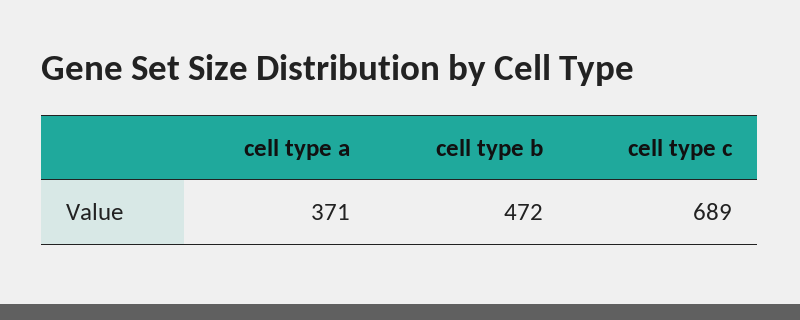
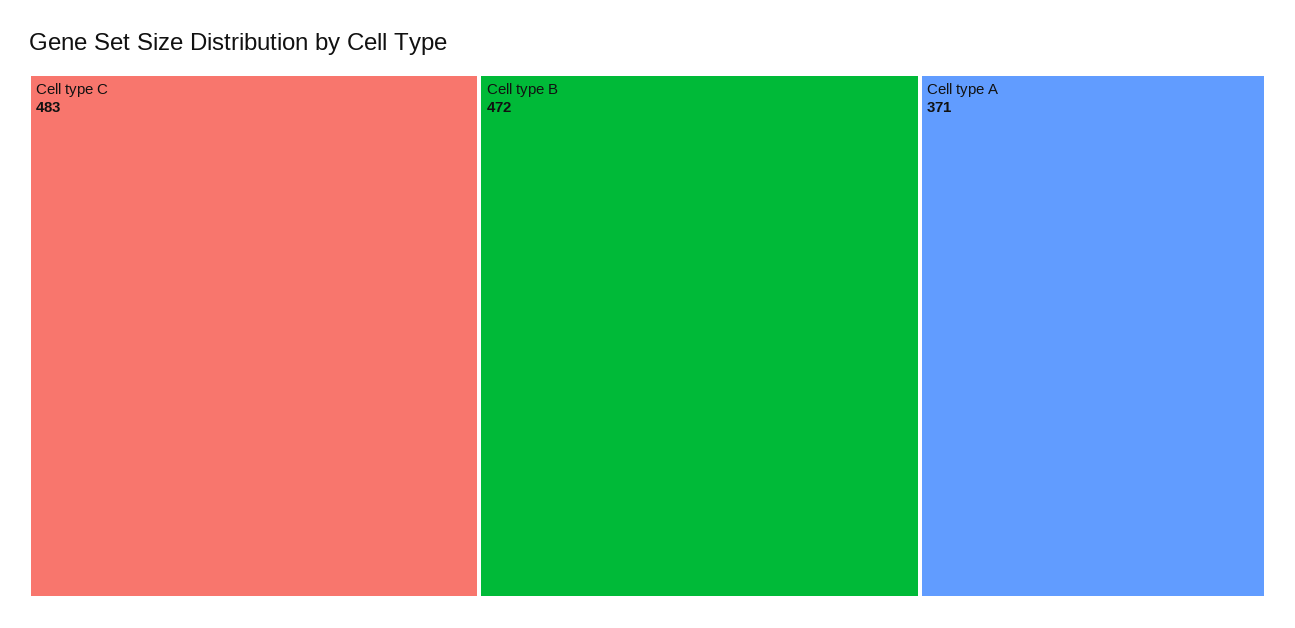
  {
    "cell type a": 371,
    "cell type b": 472,
-   "cell type c": 689
+   "cell type c": 483
  }

